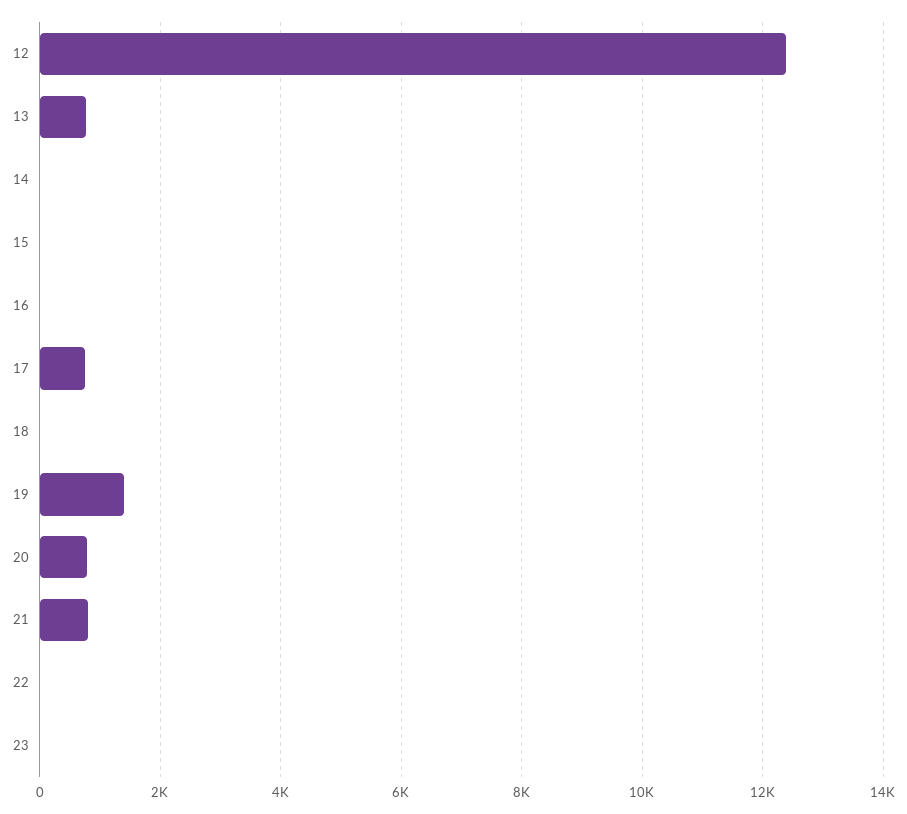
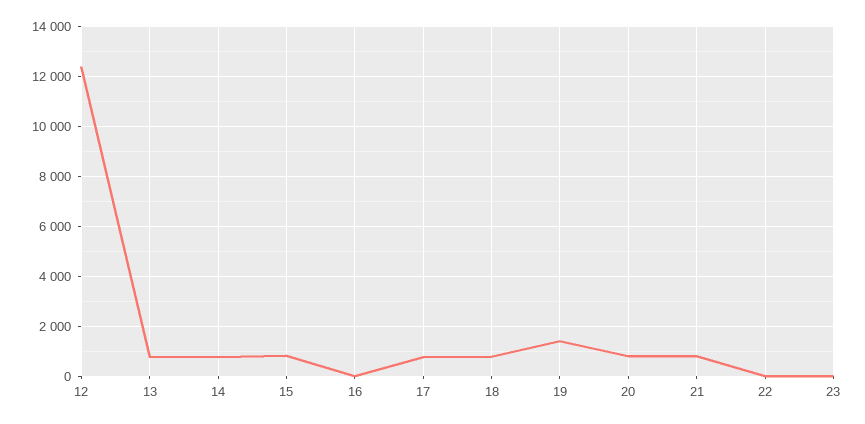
  {
    "12": 12400,
    "13": 800,
-   "14": 0,
+   "14": 750,
-   "15": 0,
+   "15": 750,
    "16": 0,
    "17": 800,
-   "18": 0,
+   "18": 750,
    "19": 1400,
    "20": 800,
    "21": 800,
    "22": 0,
    "23": 0
  }

